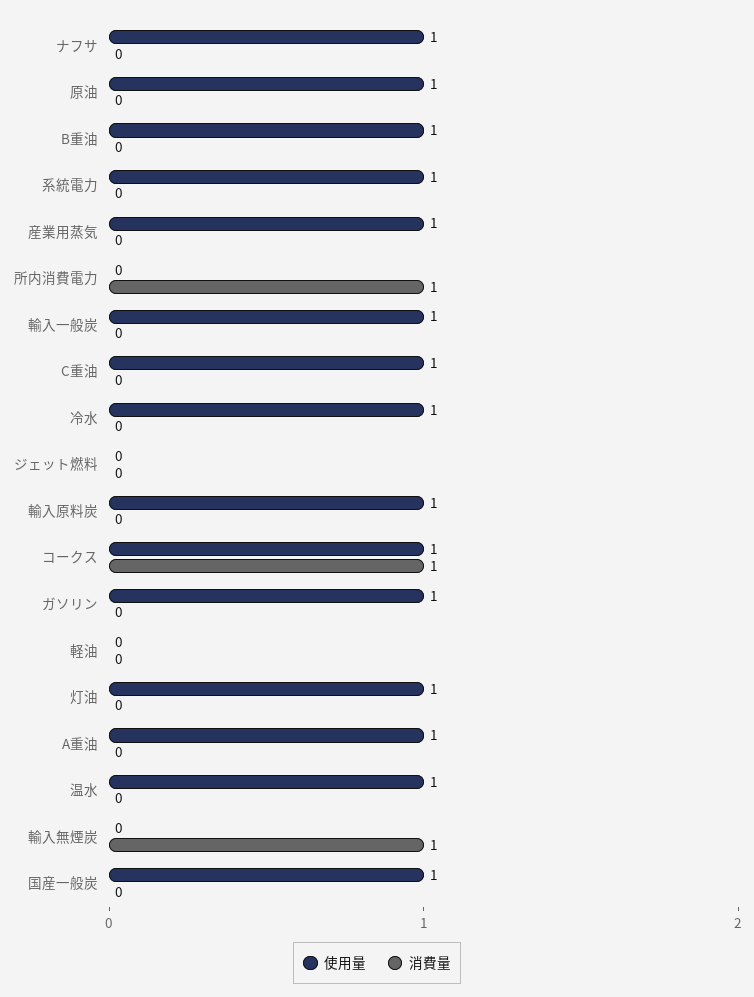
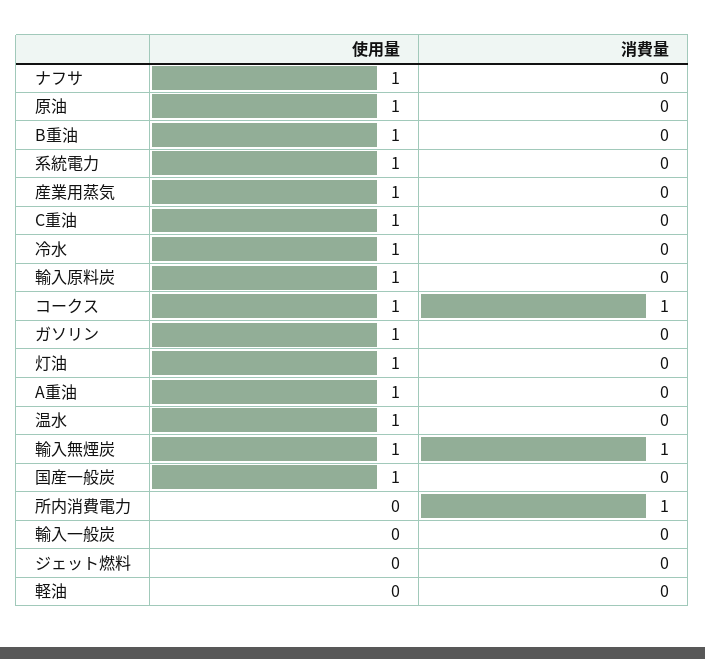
  {
    "使用量": {
      "ナフサ": 1,
      "原油": 1,
      "B重油": 1,
      "系統電力": 1,
      "産業用蒸気": 1,
      "所内消費電力": 0,
-     "輸入一般炭": 1,
+     "輸入一般炭": 0,
      "C重油": 1,
      "冷水": 1,
      "ジェット燃料": 0,
      "輸入原料炭": 1,
      "コークス": 1,
      "ガソリン": 1,
      "軽油": 0,
      "灯油": 1,
      "A重油": 1,
      "温水": 1,
-     "輸入無煙炭": 0,
+     "輸入無煙炭": 1,
      "国産一般炭": 1
    },
    "消費量": {
      "ナフサ": 0,
      "原油": 0,
      "B重油": 0,
      "系統電力": 0,
      "産業用蒸気": 0,
      "所内消費電力": 1,
      "輸入一般炭": 0,
      "C重油": 0,
      "冷水": 0,
      "ジェット燃料": 0,
      "輸入原料炭": 0,
      "コークス": 1,
      "ガソリン": 0,
      "軽油": 0,
      "灯油": 0,
      "A重油": 0,
      "温水": 0,
      "輸入無煙炭": 1,
      "国産一般炭": 0
    }
  }

